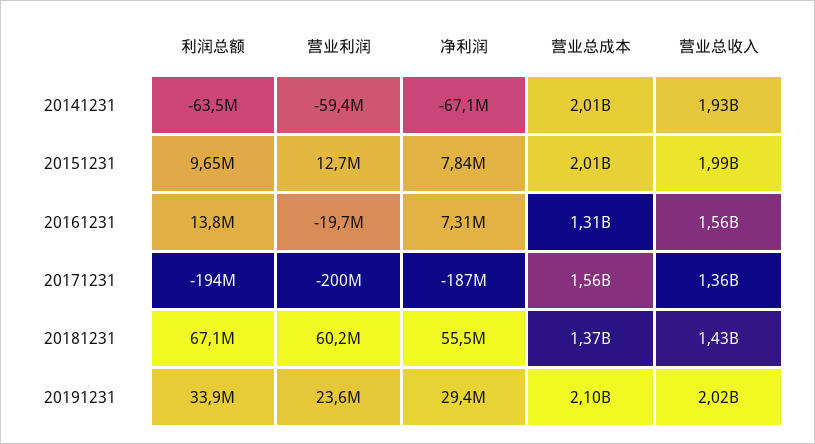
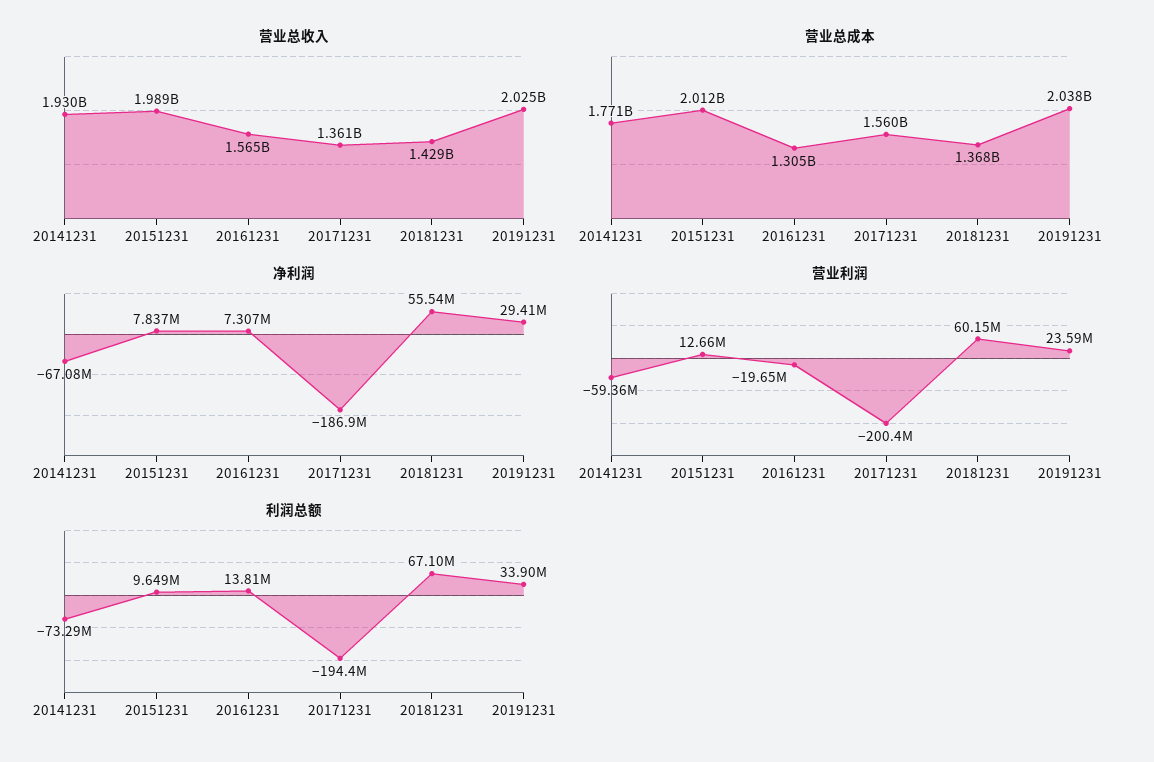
  {
    "利润总额": {
-     "20141231": -63500000,
+     "20141231": -73290000,
      "20151231": 9649000,
      "20161231": 13810000,
      "20171231": -194400000,
      "20181231": 67100000,
      "20191231": 33900000
    },
    "营业利润": {
      "20141231": -59360000,
      "20151231": 12660000,
      "20161231": -19650000,
      "20171231": -200400000,
      "20181231": 60150000,
      "20191231": 23590000
    },
    "净利润": {
      "20141231": -67080000,
      "20151231": 7837000,
      "20161231": 7307000,
      "20171231": -186900000,
      "20181231": 55540000,
      "20191231": 29410000
    },
    "营业总成本": {
-     "20141231": 2010000000,
+     "20141231": 1771000000,
      "20151231": 2012000000,
      "20161231": 1305000000,
      "20171231": 1560000000,
      "20181231": 1368000000,
-     "20191231": 2100000000
+     "20191231": 2038000000
    },
    "营业总收入": {
      "20141231": 1930000000,
      "20151231": 1989000000,
      "20161231": 1565000000,
      "20171231": 1361000000,
      "20181231": 1429000000,
      "20191231": 2025000000
    }
  }

